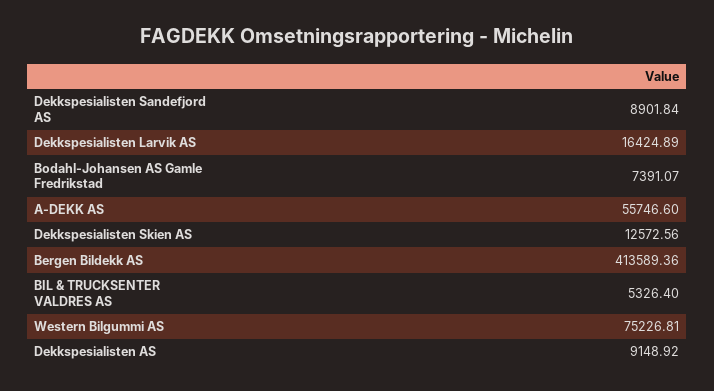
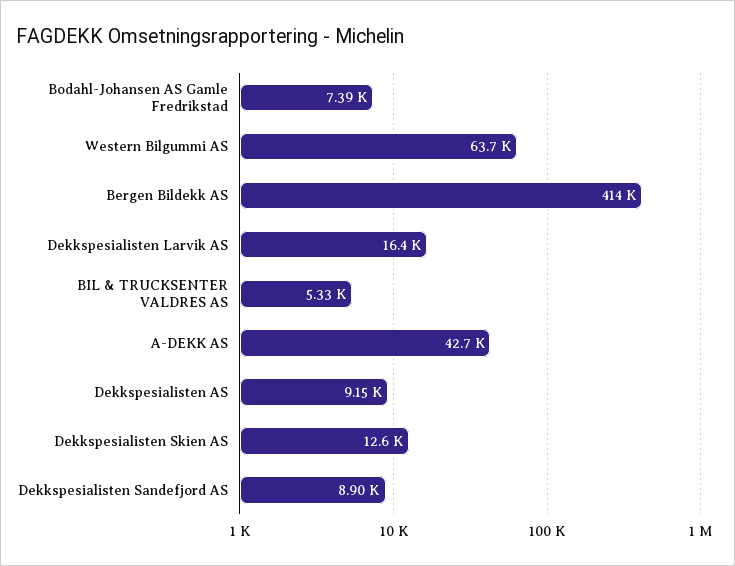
  {
    "Dekkspesialisten Sandefjord AS": 8901.84,
    "Dekkspesialisten Larvik AS": 16424.89,
    "Bodahl-Johansen AS Gamle Fredrikstad": 7391.07,
-   "A-DEKK AS": 55746.6,
+   "A-DEKK AS": 42700,
    "Dekkspesialisten Skien AS": 12572.56,
    "Bergen Bildekk AS": 413589.36,
    "BIL & TRUCKSENTER VALDRES AS": 5326.4,
-   "Western Bilgummi AS": 75226.81,
+   "Western Bilgummi AS": 63700,
    "Dekkspesialisten AS": 9148.92
  }

